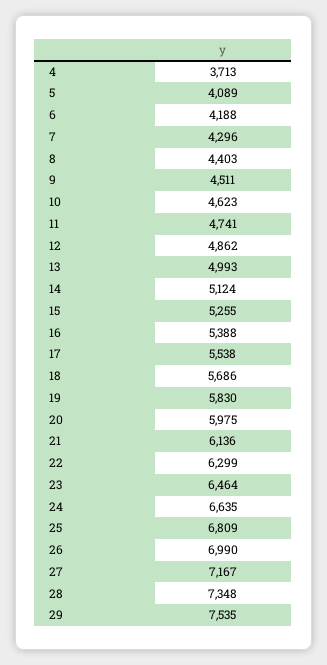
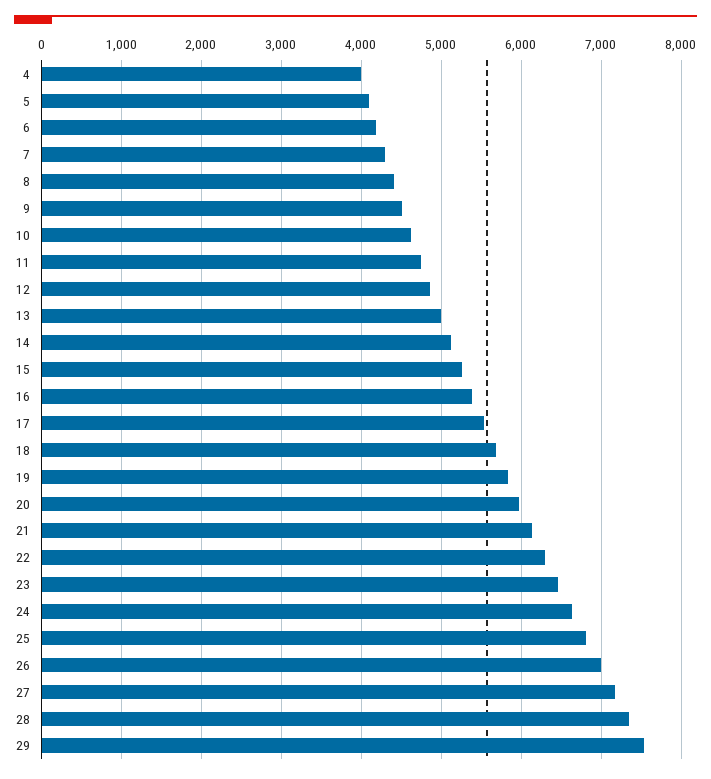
  {
-   "4": 3713,
+   "4": 4000,
    "5": 4089,
    "6": 4188,
    "7": 4296,
    "8": 4403,
    "9": 4511,
    "10": 4623,
    "11": 4741,
    "12": 4862,
    "13": 4993,
    "14": 5124,
    "15": 5255,
    "16": 5388,
    "17": 5538,
    "18": 5686,
    "19": 5830,
    "20": 5975,
    "21": 6136,
    "22": 6299,
    "23": 6464,
    "24": 6635,
    "25": 6809,
    "26": 6990,
    "27": 7167,
    "28": 7348,
    "29": 7535
  }

